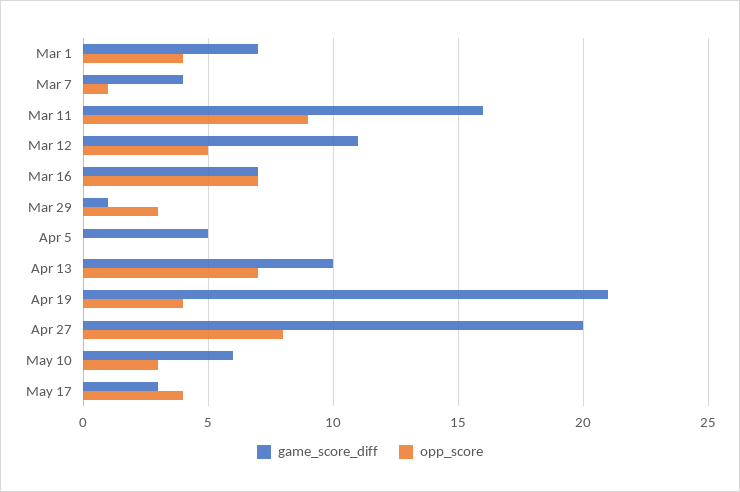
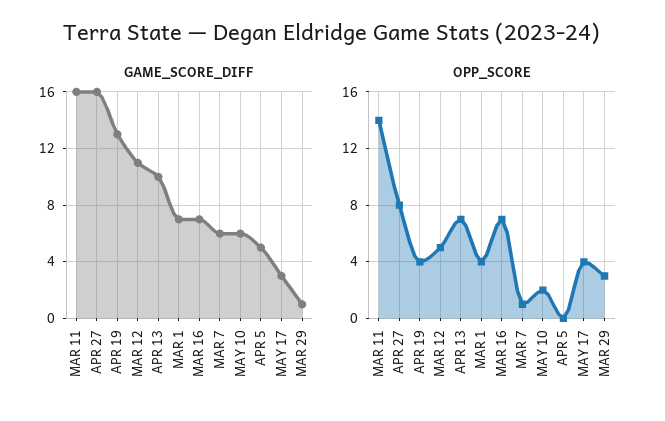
  {
    "game_score_diff": {
      "Mar 1": 7,
-     "Mar 7": 4,
+     "Mar 7": 6,
      "Mar 11": 16,
      "Mar 12": 11,
      "Mar 16": 7,
      "Mar 29": 1,
      "Apr 5": 5,
      "Apr 13": 10,
-     "Apr 19": 21,
+     "Apr 19": 13,
-     "Apr 27": 20,
+     "Apr 27": 16,
      "May 10": 6,
      "May 17": 3
    },
    "opp_score": {
      "Mar 1": 4,
      "Mar 7": 1,
-     "Mar 11": 9,
+     "Mar 11": 14,
      "Mar 12": 5,
      "Mar 16": 7,
      "Mar 29": 3,
      "Apr 5": 0,
      "Apr 13": 7,
      "Apr 19": 4,
      "Apr 27": 8,
-     "May 10": 3,
+     "May 10": 2,
      "May 17": 4
    }
  }

